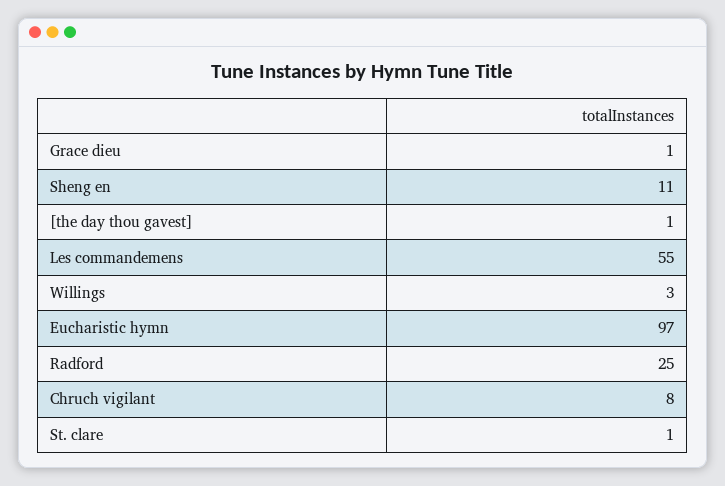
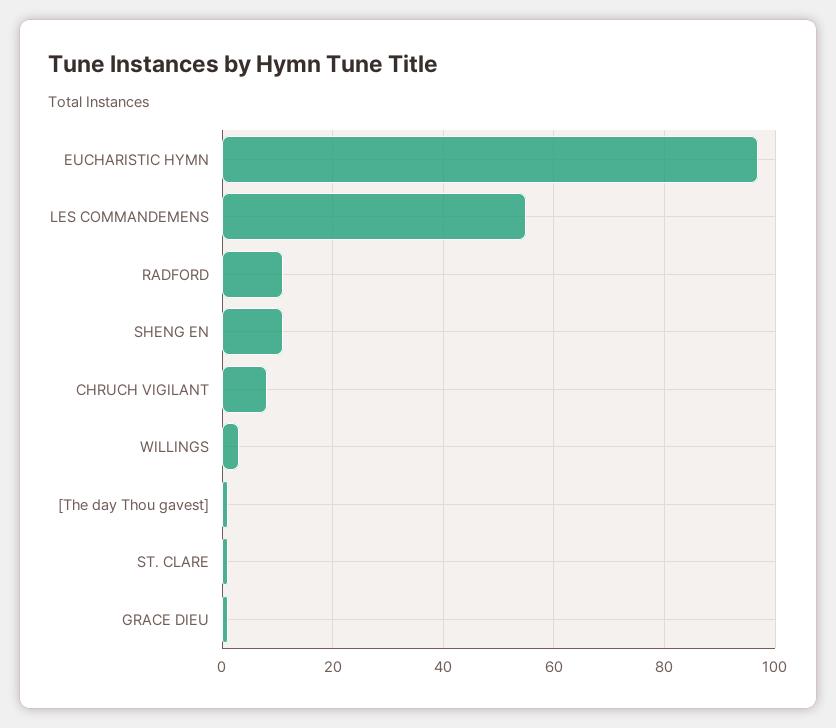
  {
    "Grace dieu": 1,
    "Sheng en": 11,
    "[the day thou gavest]": 1,
    "Les commandemens": 55,
    "Willings": 3,
    "Eucharistic hymn": 97,
-   "Radford": 25,
+   "Radford": 10,
    "Chruch vigilant": 8,
    "St. clare": 1
  }

